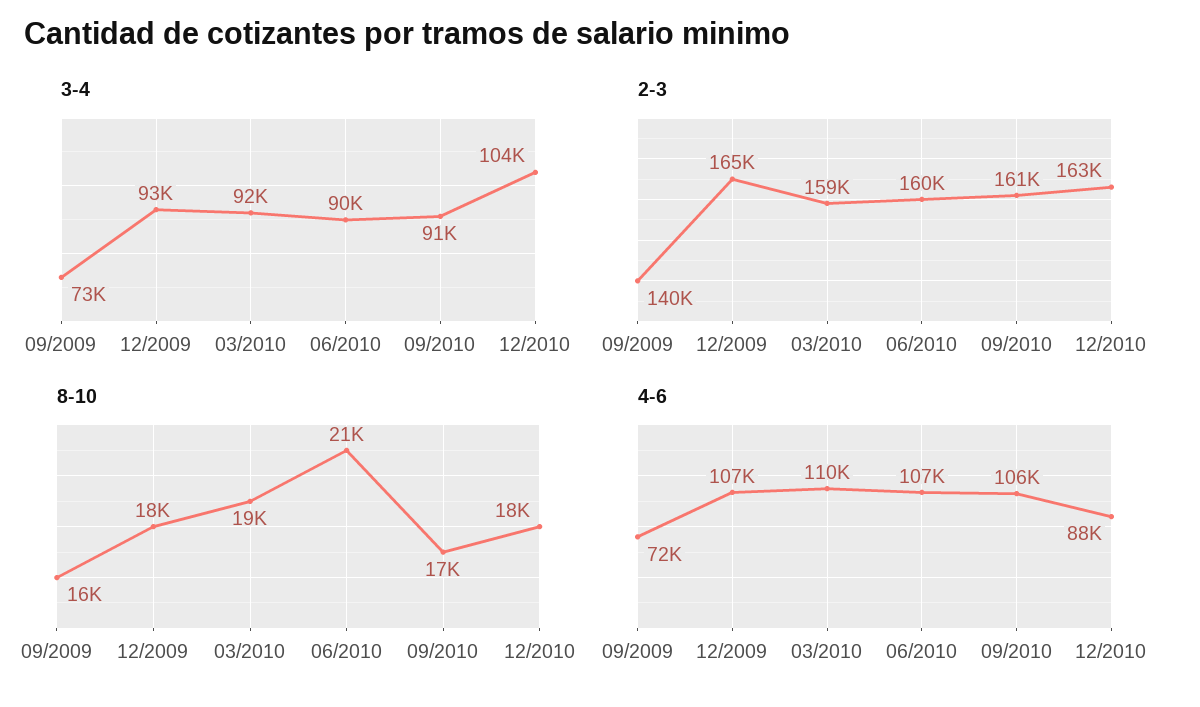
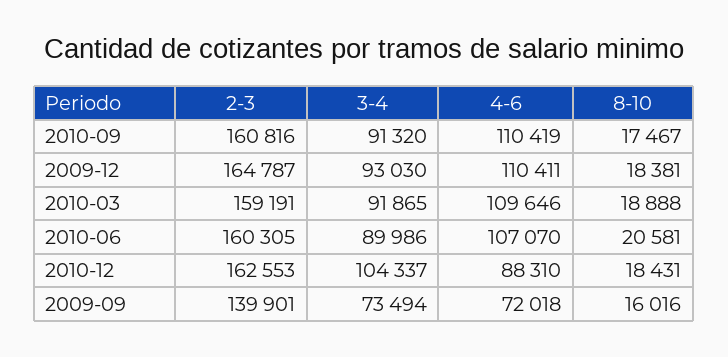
  {
    "3-4": {
      "09/2009": 73494,
      "12/2009": 93030,
      "03/2010": 91865,
      "06/2010": 89986,
      "09/2010": 91320,
      "12/2010": 104337
    },
    "2-3": {
      "09/2009": 139901,
      "12/2009": 164787,
      "03/2010": 159191,
      "06/2010": 160305,
      "09/2010": 160816,
      "12/2010": 162553
    },
    "8-10": {
      "09/2009": 16016,
      "12/2009": 18381,
      "03/2010": 18888,
      "06/2010": 20581,
      "09/2010": 17467,
      "12/2010": 18431
    },
    "4-6": {
      "09/2009": 72018,
-     "12/2009": 107000,
+     "12/2009": 110411,
      "03/2010": 109646,
      "06/2010": 107070,
-     "09/2010": 106000,
+     "09/2010": 110419,
      "12/2010": 88310
    }
  }

